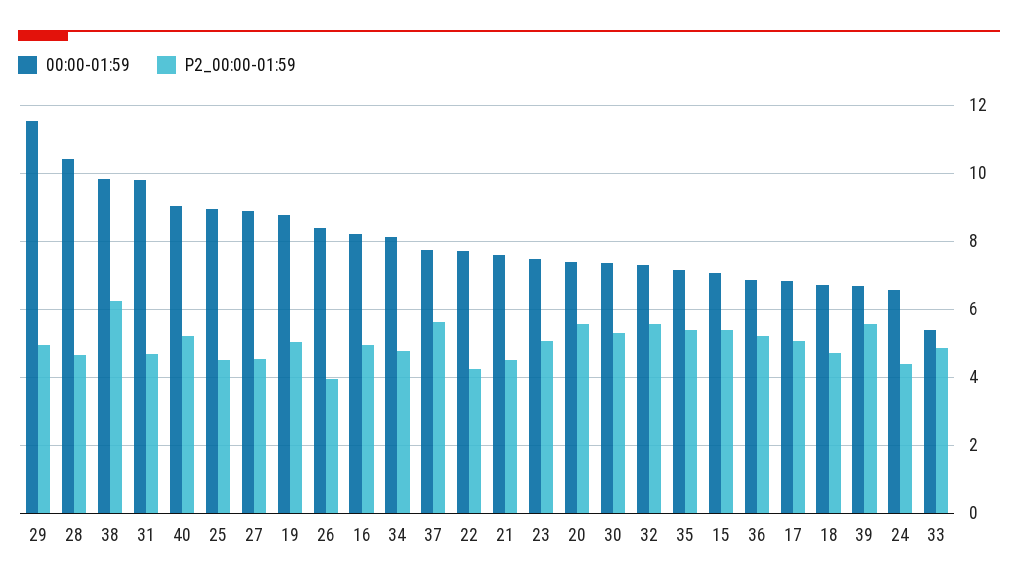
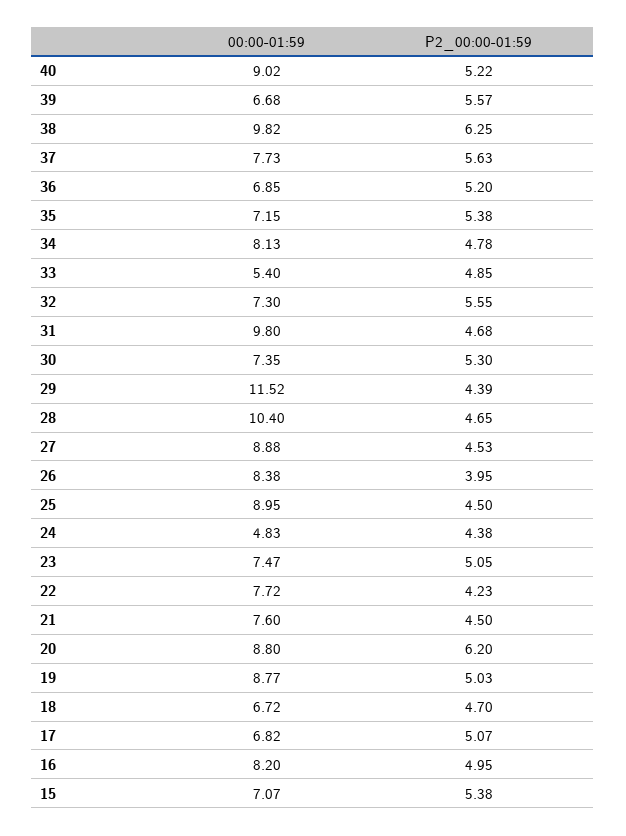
  {
    "00:00-01:59": {
      "29": 11.52,
      "28": 10.4,
      "38": 9.82,
      "31": 9.8,
      "40": 9.02,
      "25": 8.95,
      "27": 8.88,
      "19": 8.77,
      "26": 8.38,
      "16": 8.2,
      "34": 8.13,
      "37": 7.73,
      "22": 7.72,
      "21": 7.6,
      "23": 7.47,
-     "20": 7.4,
+     "20": 8.8,
      "30": 7.35,
      "32": 7.3,
      "35": 7.15,
      "15": 7.07,
      "36": 6.85,
      "17": 6.82,
      "18": 6.72,
      "39": 6.68,
-     "24": 6.6,
+     "24": 4.83,
      "33": 5.4
    },
    "P2_00:00-01:59": {
-     "29": 5,
+     "29": 4.39,
      "28": 4.65,
      "38": 6.25,
      "31": 4.68,
      "40": 5.22,
      "25": 4.5,
      "27": 4.53,
      "19": 5.03,
      "26": 3.95,
      "16": 4.95,
      "34": 4.78,
      "37": 5.63,
      "22": 4.23,
      "21": 4.5,
      "23": 5.05,
-     "20": 5.6,
+     "20": 6.2,
      "30": 5.3,
      "32": 5.55,
      "35": 5.38,
      "15": 5.38,
      "36": 5.2,
      "17": 5.07,
      "18": 4.7,
      "39": 5.57,
      "24": 4.38,
      "33": 4.85
    }
  }

